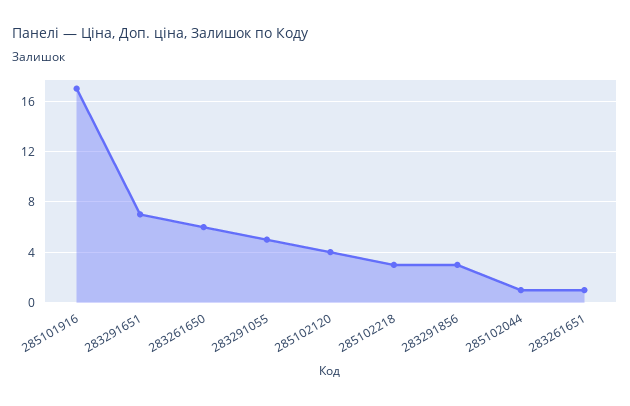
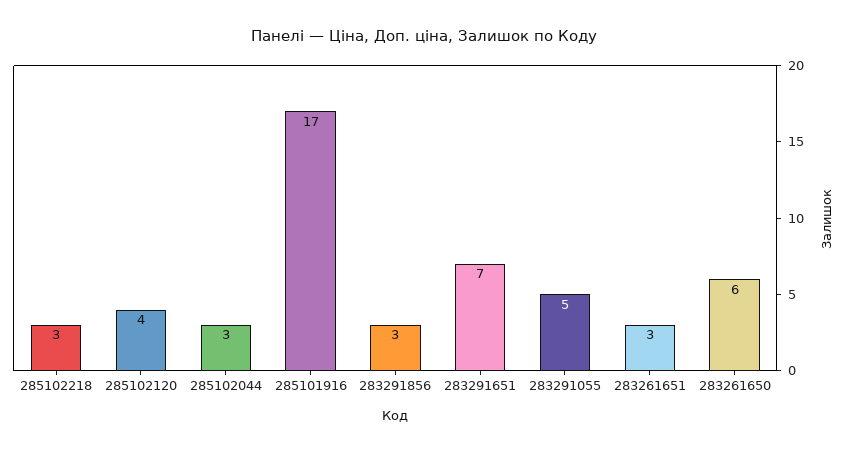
  {
    "285101916": 17,
    "283291651": 7,
    "283261650": 6,
    "283291055": 5,
    "285102120": 4,
    "285102218": 3,
    "283291856": 3,
-   "285102044": 1,
+   "285102044": 3,
-   "283261651": 1
+   "283261651": 3
  }

